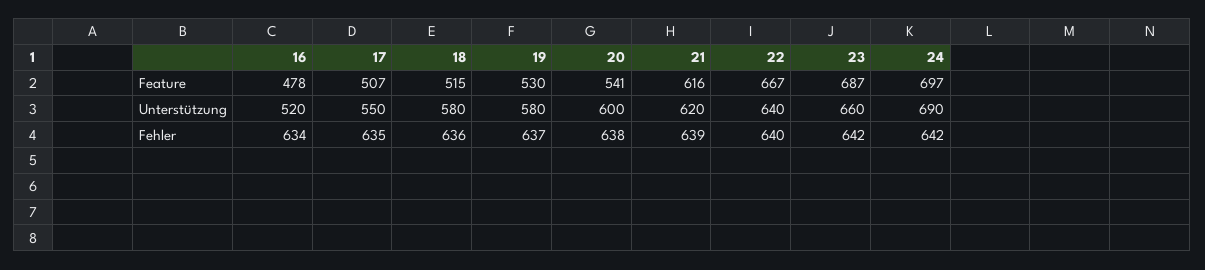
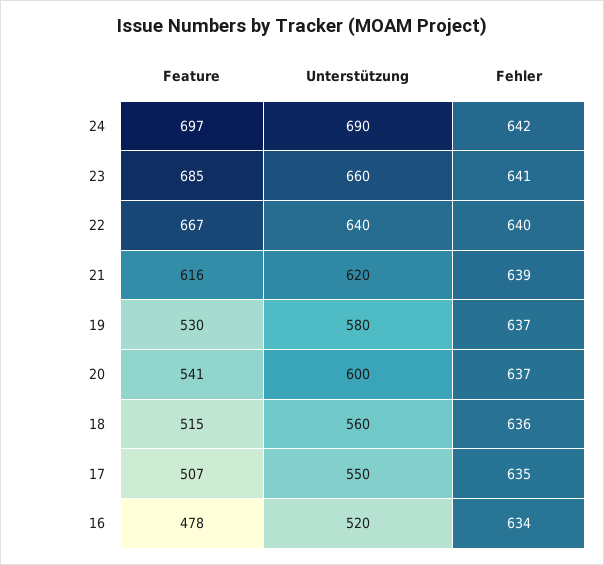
  {
    "16": {
      "Feature": 478,
      "Unterstützung": 520,
      "Fehler": 634
    },
    "17": {
      "Feature": 507,
      "Unterstützung": 550,
      "Fehler": 635
    },
    "18": {
      "Feature": 515,
-     "Unterstützung": 580,
+     "Unterstützung": 560,
      "Fehler": 636
    },
    "19": {
      "Feature": 530,
      "Unterstützung": 580,
      "Fehler": 637
    },
    "20": {
      "Feature": 541,
      "Unterstützung": 600,
-     "Fehler": 638
+     "Fehler": 637
    },
    "21": {
      "Feature": 616,
      "Unterstützung": 620,
      "Fehler": 639
    },
    "22": {
      "Feature": 667,
      "Unterstützung": 640,
      "Fehler": 640
    },
    "23": {
-     "Feature": 687,
+     "Feature": 685,
      "Unterstützung": 660,
-     "Fehler": 642
+     "Fehler": 641
    },
    "24": {
      "Feature": 697,
      "Unterstützung": 690,
      "Fehler": 642
    }
  }

